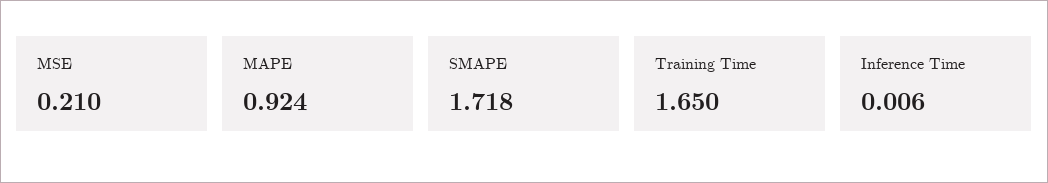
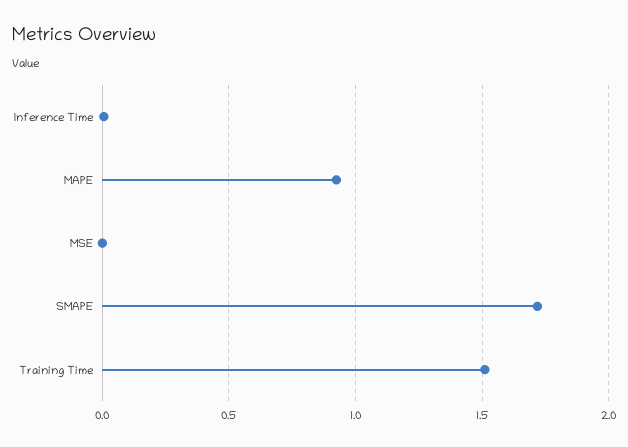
  {
-   "MSE": 0.21,
+   "MSE": 0,
    "MAPE": 0.924,
    "SMAPE": 1.718,
-   "Training Time": 1.65,
+   "Training Time": 1.5,
    "Inference Time": 0.006
  }

